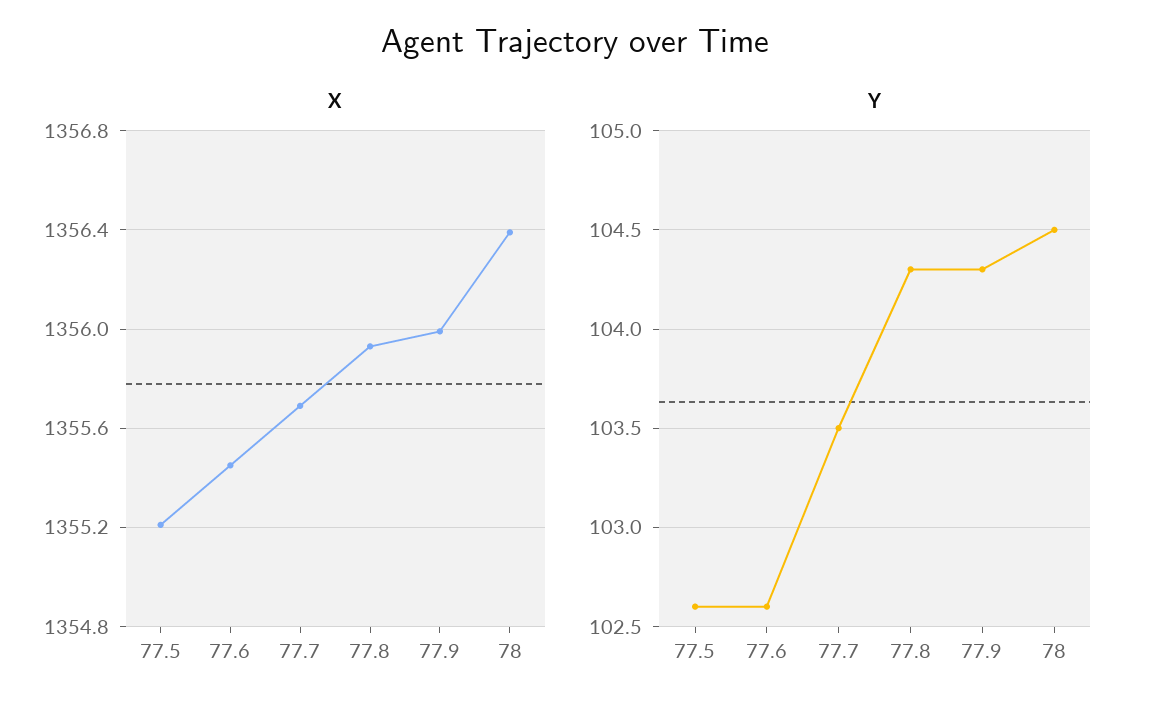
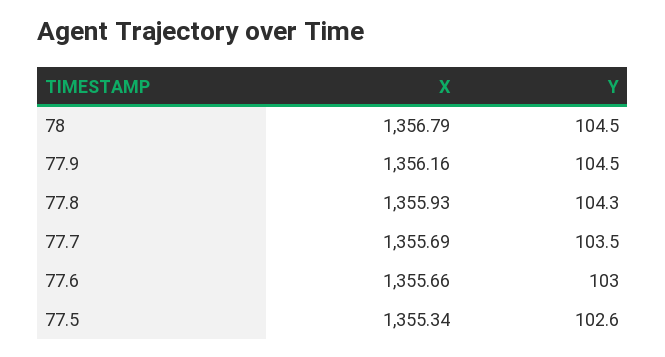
  {
    "X": {
-     "77.5": 1355.2,
+     "77.5": 1355.34,
-     "77.6": 1355.45,
+     "77.6": 1355.66,
      "77.7": 1355.69,
      "77.8": 1355.93,
-     "77.9": 1356,
+     "77.9": 1356.16,
-     "78": 1356.4
+     "78": 1356.79
    },
    "Y": {
      "77.5": 102.6,
-     "77.6": 102.6,
+     "77.6": 103,
      "77.7": 103.5,
      "77.8": 104.3,
-     "77.9": 104.3,
+     "77.9": 104.5,
      "78": 104.5
    }
  }

